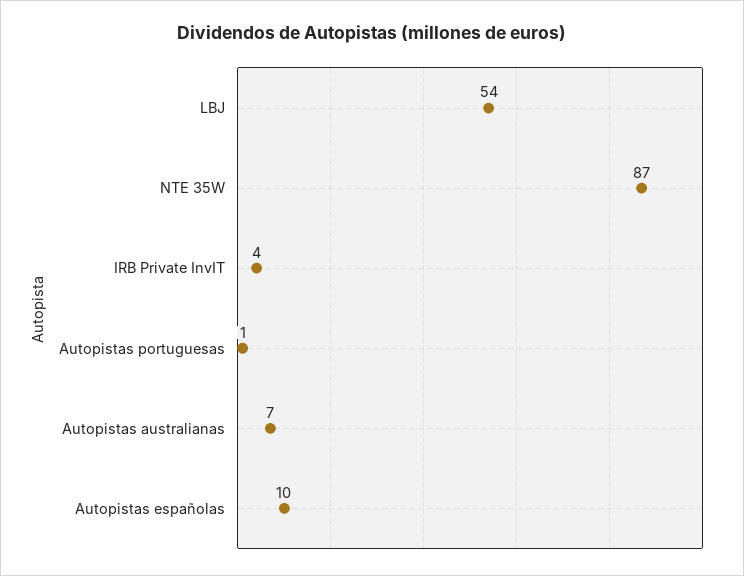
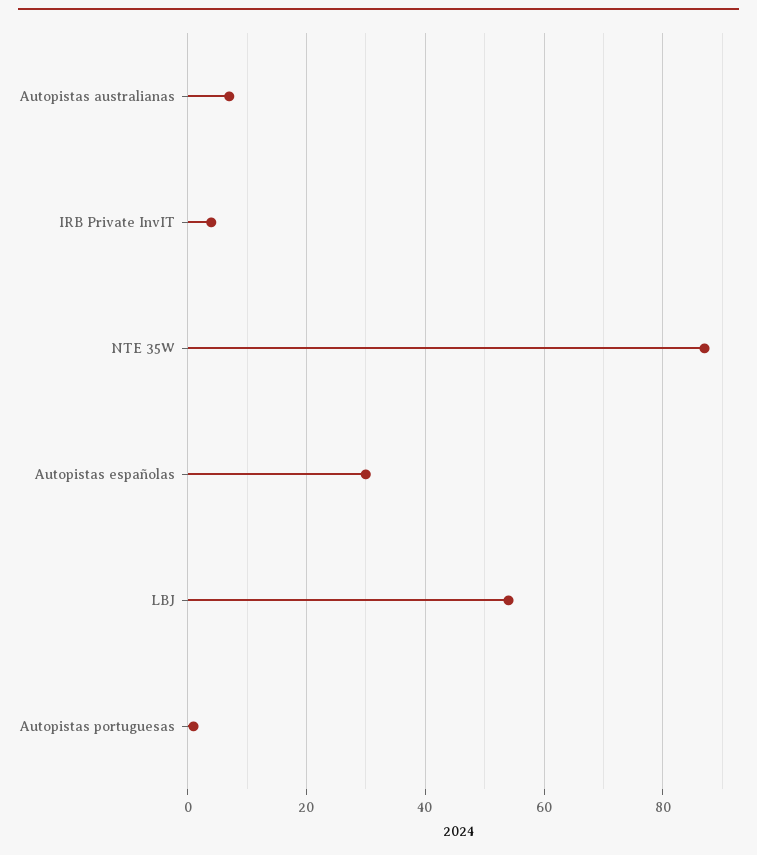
  {
    "LBJ": 54,
    "NTE 35W": 87,
    "IRB Private InvIT": 4,
    "Autopistas portuguesas": 1,
    "Autopistas australianas": 7,
-   "Autopistas españolas": 10
+   "Autopistas españolas": 30
  }

